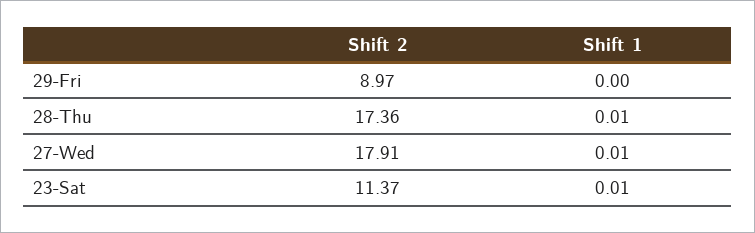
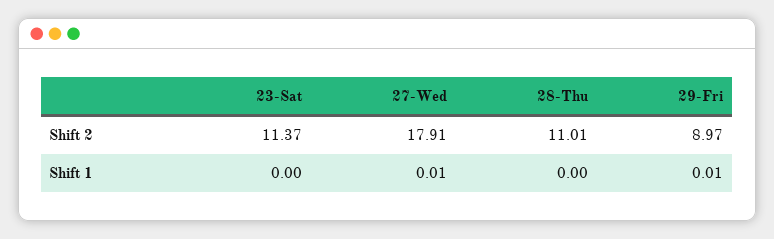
  {
    "Shift 2": {
      "29-Fri": 8.97,
-     "28-Thu": 17.36,
+     "28-Thu": 11.01,
      "27-Wed": 17.91,
      "23-Sat": 11.37
    },
    "Shift 1": {
-     "29-Fri": 0,
+     "29-Fri": 0.01,
-     "28-Thu": 0.01,
+     "28-Thu": 0,
      "27-Wed": 0.01,
-     "23-Sat": 0.01
+     "23-Sat": 0
    }
  }

